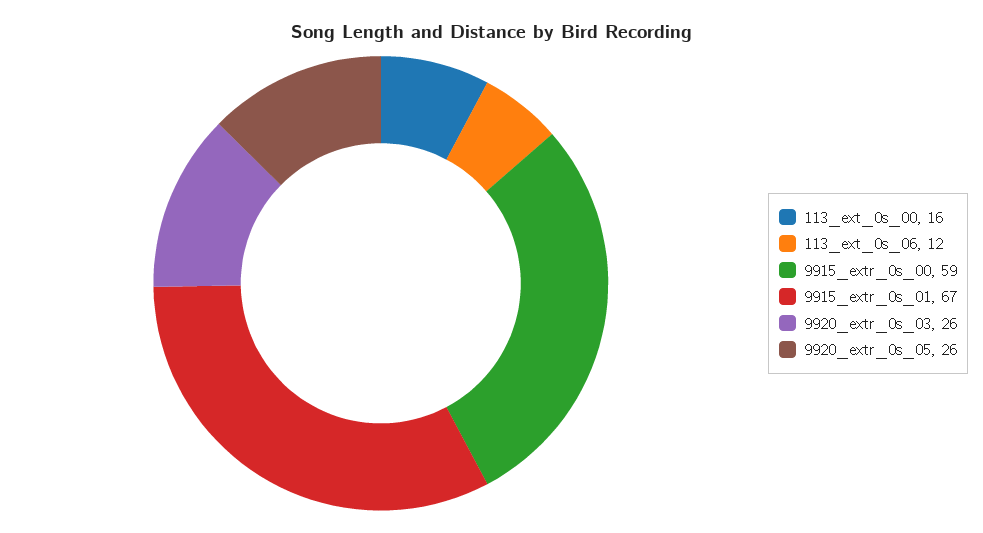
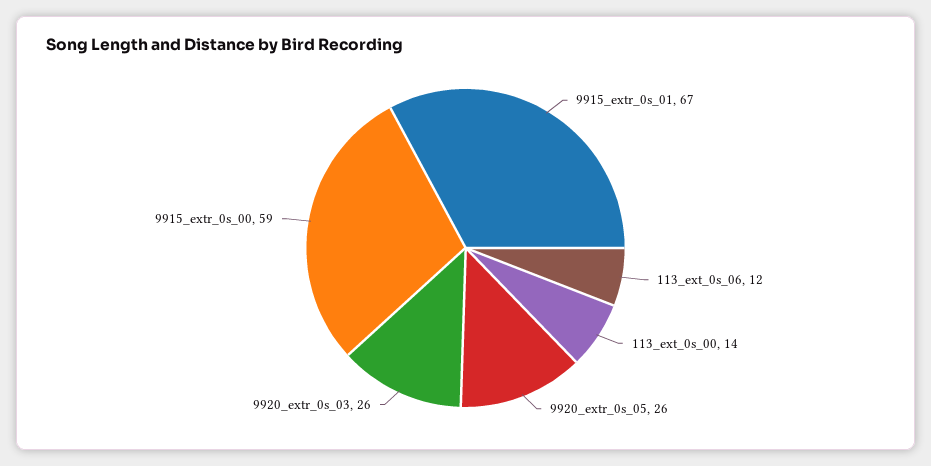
  {
-   "113_ext_0s_00": 16,
+   "113_ext_0s_00": 14,
    "113_ext_0s_06": 12,
    "9915_extr_0s_00": 59,
    "9915_extr_0s_01": 67,
    "9920_extr_0s_03": 26,
    "9920_extr_0s_05": 26
  }

